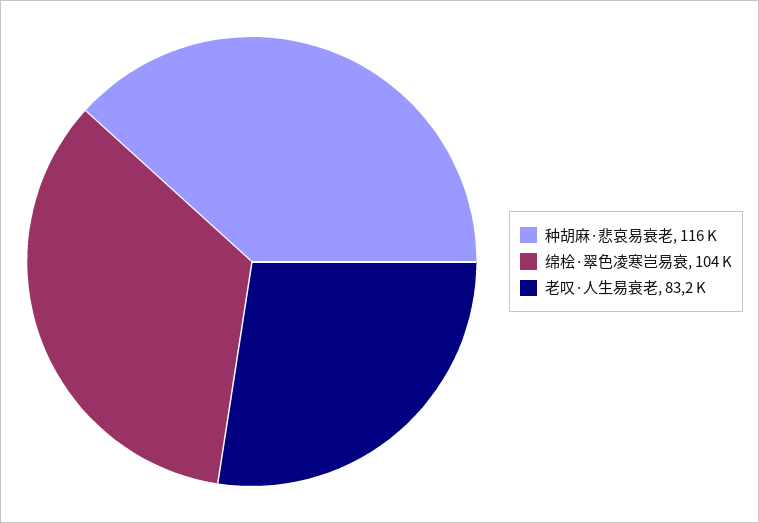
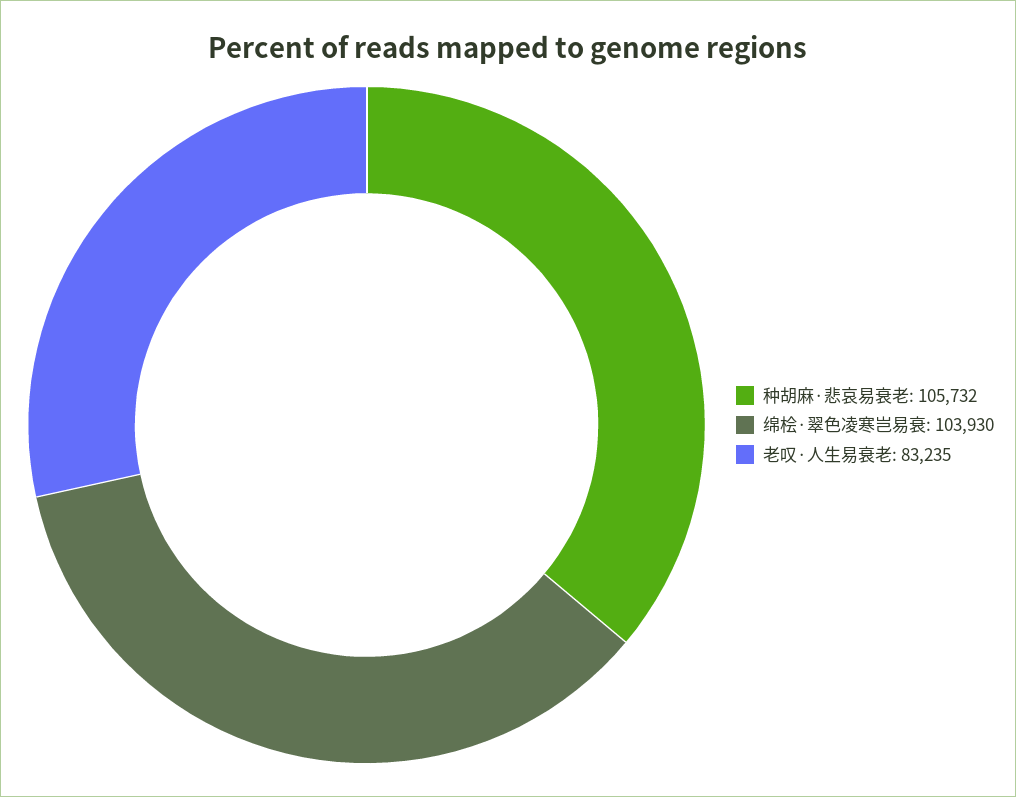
  {
-   "种胡麻·悲哀易衰老": 116000,
+   "种胡麻·悲哀易衰老": 105732,
    "绵桧·翠色凌寒岂易衰": 103930,
    "老叹·人生易衰老": 83235
  }

